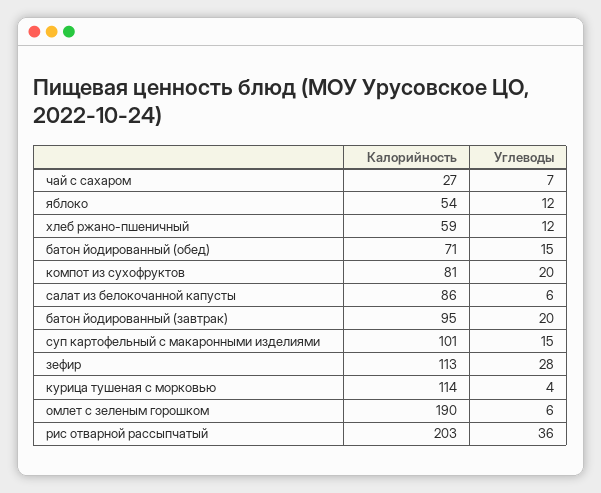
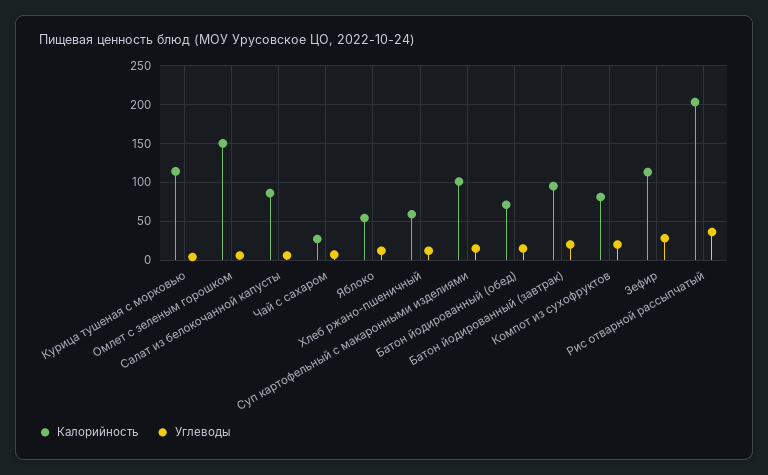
  {
    "Калорийность": {
      "чай с сахаром": 27,
      "яблоко": 54,
      "хлеб ржано-пшеничный": 59,
      "батон йодированный (обед)": 71,
      "компот из сухофруктов": 81,
      "салат из белокочанной капусты": 86,
      "батон йодированный (завтрак)": 95,
      "суп картофельный с макаронными изделиями": 101,
      "зефир": 113,
      "курица тушеная с морковью": 114,
-     "омлет с зеленым горошком": 190,
+     "омлет с зеленым горошком": 150,
      "рис отварной рассыпчатый": 203
    },
    "Углеводы": {
      "чай с сахаром": 7,
      "яблоко": 12,
      "хлеб ржано-пшеничный": 12,
      "батон йодированный (обед)": 15,
      "компот из сухофруктов": 20,
      "салат из белокочанной капусты": 6,
      "батон йодированный (завтрак)": 20,
      "суп картофельный с макаронными изделиями": 15,
      "зефир": 28,
      "курица тушеная с морковью": 4,
      "омлет с зеленым горошком": 6,
      "рис отварной рассыпчатый": 36
    }
  }

